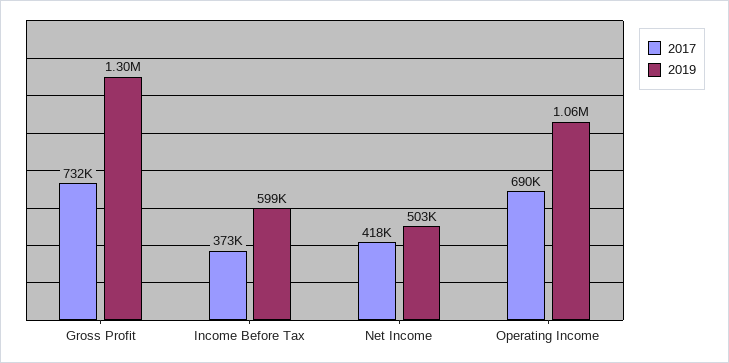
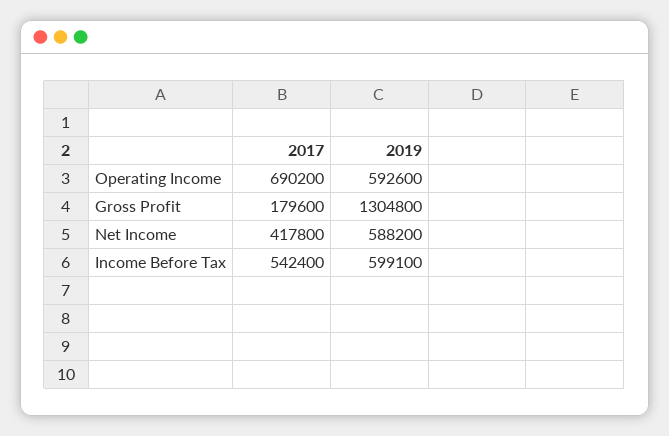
  {
    "2017": {
-     "Gross Profit": 732000,
+     "Gross Profit": 179600,
-     "Income Before Tax": 373000,
+     "Income Before Tax": 542400,
      "Net Income": 417800,
      "Operating Income": 690200
    },
    "2019": {
      "Gross Profit": 1304800,
      "Income Before Tax": 599100,
-     "Net Income": 503000,
+     "Net Income": 588200,
-     "Operating Income": 1060000
+     "Operating Income": 592600
    }
  }

